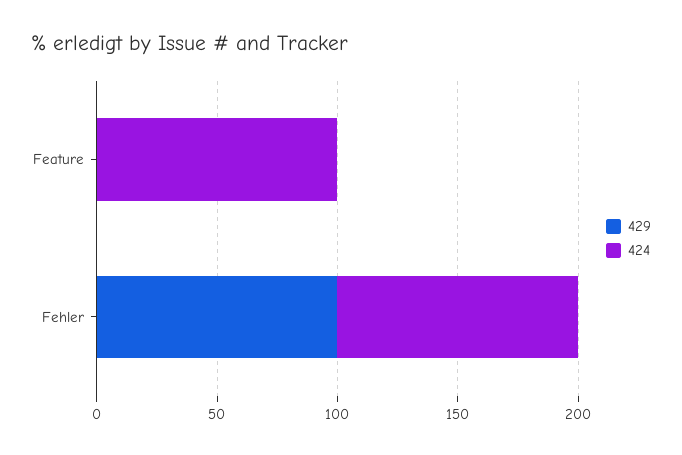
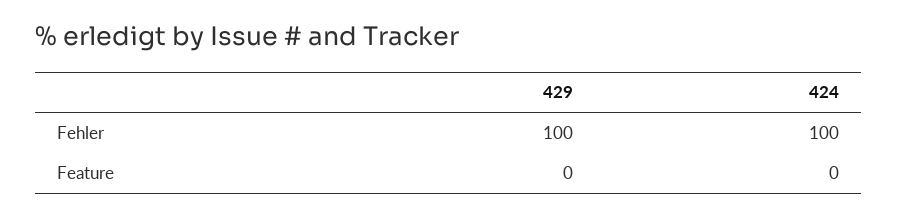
  {
    "429": {
      "Feature": 0,
      "Fehler": 100
    },
    "424": {
-     "Feature": 100,
+     "Feature": 0,
      "Fehler": 100
    }
  }

